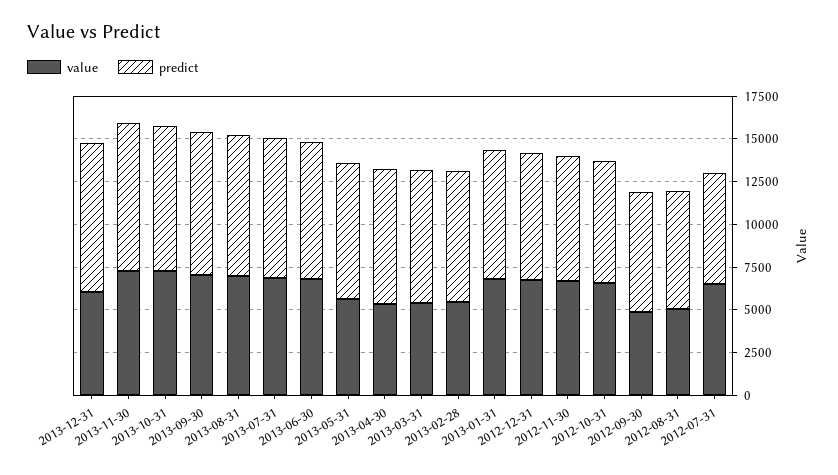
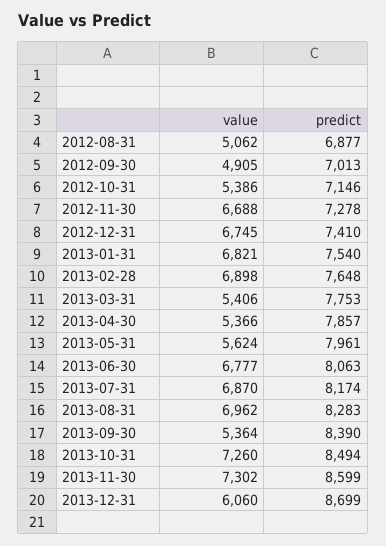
  {
    "value": {
      "2013-12-31": 6060,
      "2013-11-30": 7302,
      "2013-10-31": 7260,
-     "2013-09-30": 7000,
+     "2013-09-30": 5364,
      "2013-08-31": 6962,
      "2013-07-31": 6870,
      "2013-06-30": 6777,
      "2013-05-31": 5624,
      "2013-04-30": 5366,
      "2013-03-31": 5406,
-     "2013-02-28": 5500,
+     "2013-02-28": 6898,
      "2013-01-31": 6821,
      "2012-12-31": 6745,
      "2012-11-30": 6688,
-     "2012-10-31": 6500,
+     "2012-10-31": 5386,
      "2012-09-30": 4905,
-     "2012-08-31": 5062,
+     "2012-08-31": 5062
-     "2012-07-31": 6500
    },
    "predict": {
      "2013-12-31": 8699,
      "2013-11-30": 8599,
      "2013-10-31": 8494,
      "2013-09-30": 8390,
      "2013-08-31": 8283,
      "2013-07-31": 8174,
      "2013-06-30": 8063,
      "2013-05-31": 7961,
      "2013-04-30": 7857,
      "2013-03-31": 7753,
      "2013-02-28": 7648,
      "2013-01-31": 7540,
      "2012-12-31": 7410,
      "2012-11-30": 7278,
      "2012-10-31": 7146,
      "2012-09-30": 7013,
-     "2012-08-31": 6877,
+     "2012-08-31": 6877
-     "2012-07-31": 6500
    }
  }

